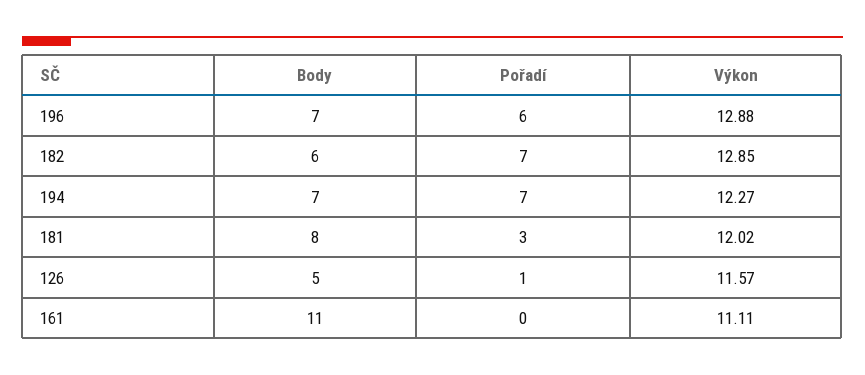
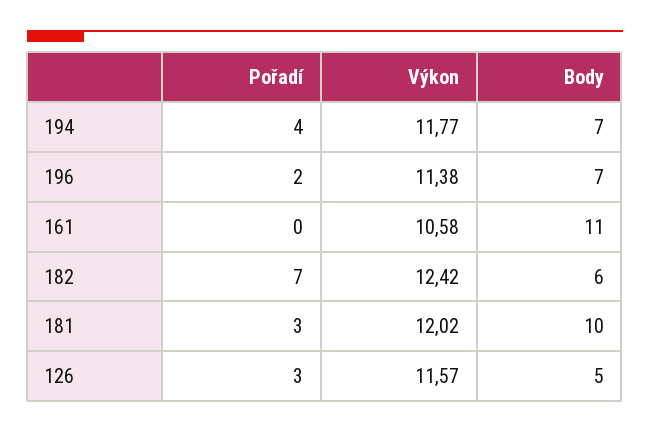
  {
    "Body": {
      "196": 7,
      "182": 6,
      "194": 7,
-     "181": 8,
+     "181": 10,
      "126": 5,
      "161": 11
    },
    "Pořadí": {
-     "196": 6,
+     "196": 2,
      "182": 7,
-     "194": 7,
+     "194": 4,
      "181": 3,
-     "126": 1,
+     "126": 3,
      "161": 0
    },
    "Výkon": {
-     "196": 12.88,
+     "196": 11.38,
-     "182": 12.85,
+     "182": 12.42,
-     "194": 12.27,
+     "194": 11.77,
      "181": 12.02,
      "126": 11.57,
-     "161": 11.11
+     "161": 10.58
    }
  }

